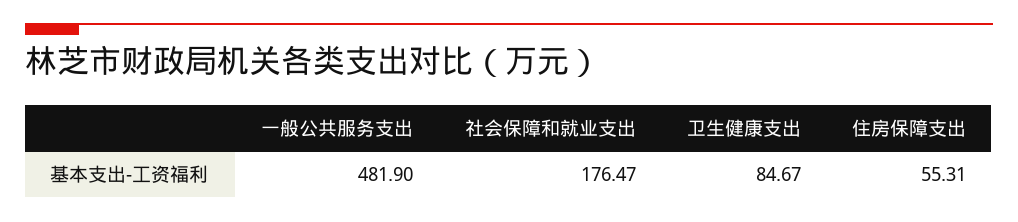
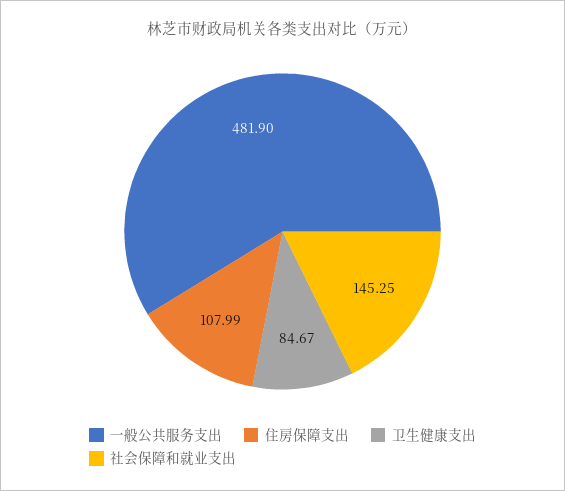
  {
    "一般公共服务支出": 481.9,
-   "社会保障和就业支出": 176.47,
+   "社会保障和就业支出": 145.25,
    "卫生健康支出": 84.67,
-   "住房保障支出": 55.31
+   "住房保障支出": 107.99
  }

